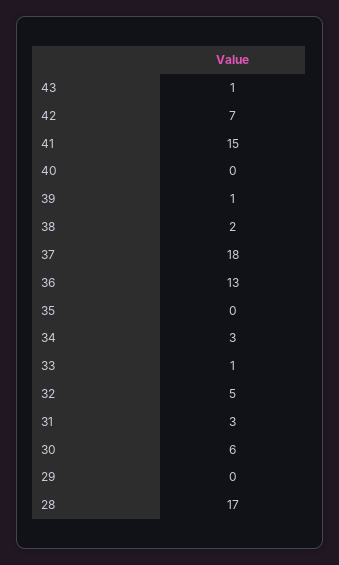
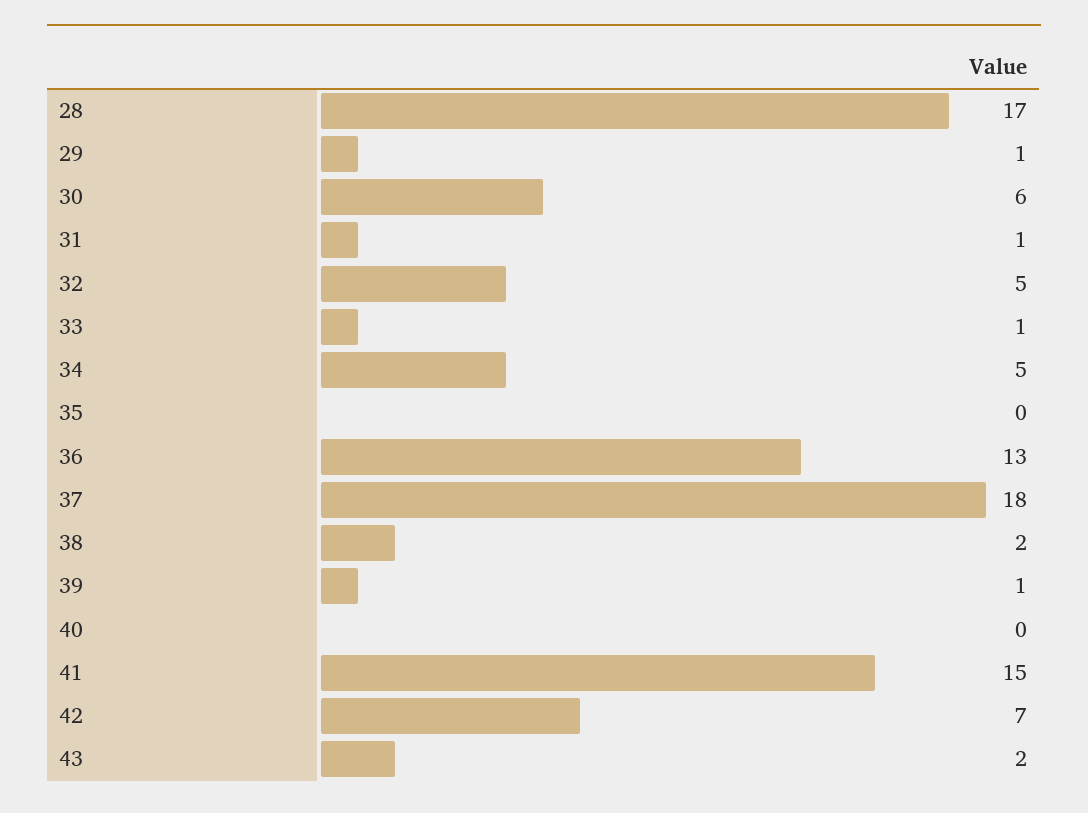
  {
-   "43": 1,
+   "43": 2,
    "42": 7,
    "41": 15,
    "40": 0,
    "39": 1,
    "38": 2,
    "37": 18,
    "36": 13,
    "35": 0,
-   "34": 3,
+   "34": 5,
    "33": 1,
    "32": 5,
-   "31": 3,
+   "31": 1,
    "30": 6,
-   "29": 0,
+   "29": 1,
    "28": 17
  }

